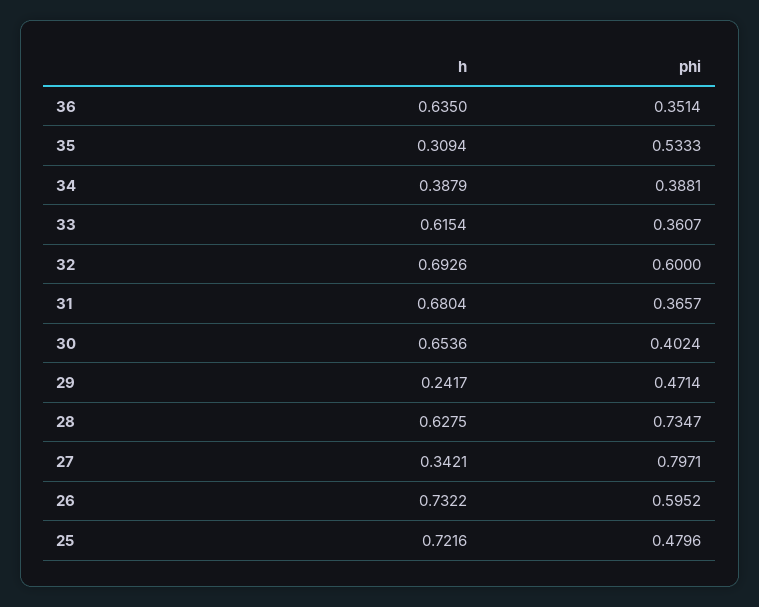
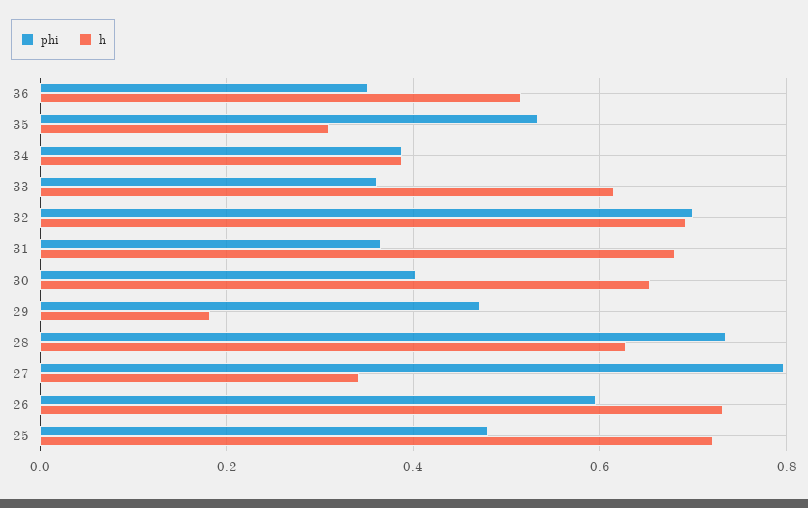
  {
    "h": {
-     "36": 0.635,
+     "36": 0.52,
      "35": 0.3094,
      "34": 0.3879,
      "33": 0.6154,
      "32": 0.6926,
      "31": 0.6804,
      "30": 0.6536,
-     "29": 0.2417,
+     "29": 0.18,
      "28": 0.6275,
      "27": 0.3421,
      "26": 0.7322,
      "25": 0.7216
    },
    "phi": {
      "36": 0.3514,
      "35": 0.5333,
      "34": 0.3881,
      "33": 0.3607,
-     "32": 0.6,
+     "32": 0.7,
      "31": 0.3657,
      "30": 0.4024,
      "29": 0.4714,
      "28": 0.7347,
      "27": 0.7971,
      "26": 0.5952,
      "25": 0.4796
    }
  }

